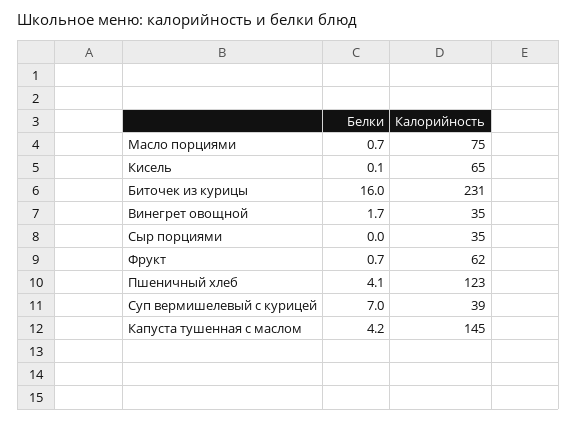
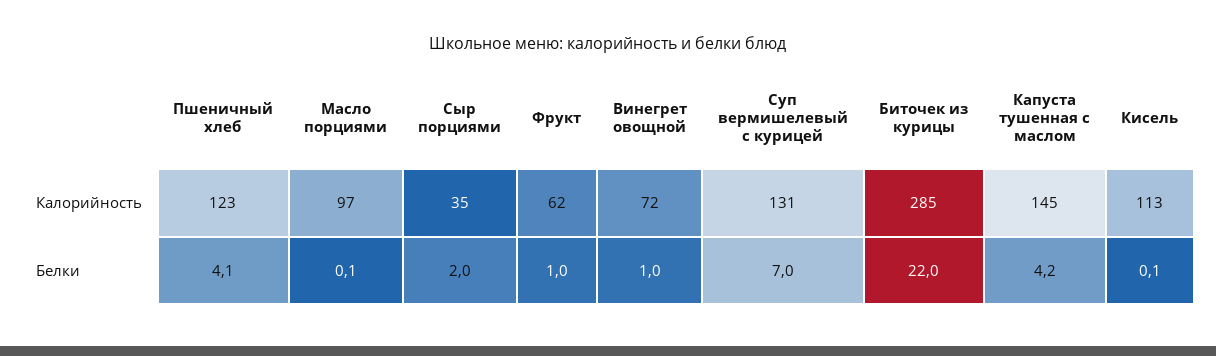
  {
    "Белки": {
-     "Масло порциями": 0.7,
+     "Масло порциями": 0.1,
      "Кисель": 0.1,
-     "Биточек из курицы": 16,
+     "Биточек из курицы": 22,
-     "Винегрет овощной": 1.7,
+     "Винегрет овощной": 1,
-     "Сыр порциями": 0,
+     "Сыр порциями": 2,
-     "Фрукт": 0.7,
+     "Фрукт": 1,
      "Пшеничный хлеб": 4.1,
      "Суп вермишелевый с курицей": 7,
      "Капуста тушенная с маслом": 4.2
    },
    "Калорийность": {
-     "Масло порциями": 75,
+     "Масло порциями": 97,
-     "Кисель": 65,
+     "Кисель": 113,
-     "Биточек из курицы": 231,
+     "Биточек из курицы": 285,
-     "Винегрет овощной": 35,
+     "Винегрет овощной": 72,
      "Сыр порциями": 35,
      "Фрукт": 62,
      "Пшеничный хлеб": 123,
-     "Суп вермишелевый с курицей": 39,
+     "Суп вермишелевый с курицей": 131,
      "Капуста тушенная с маслом": 145
    }
  }

